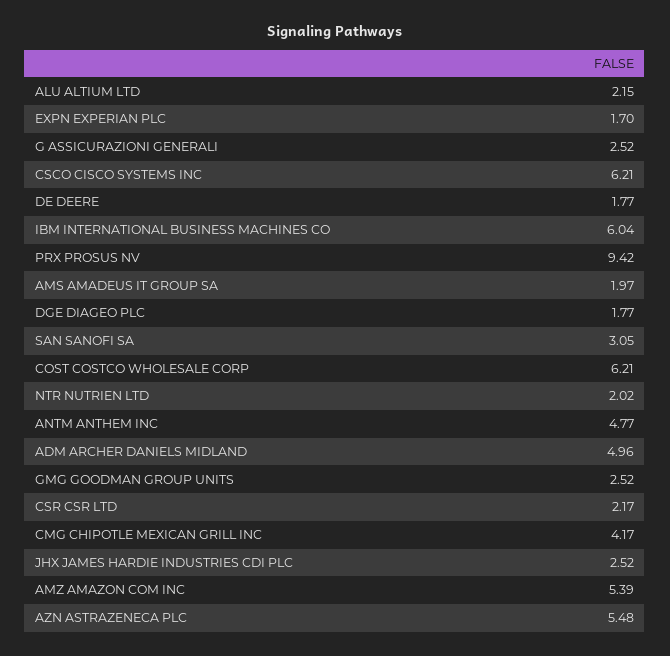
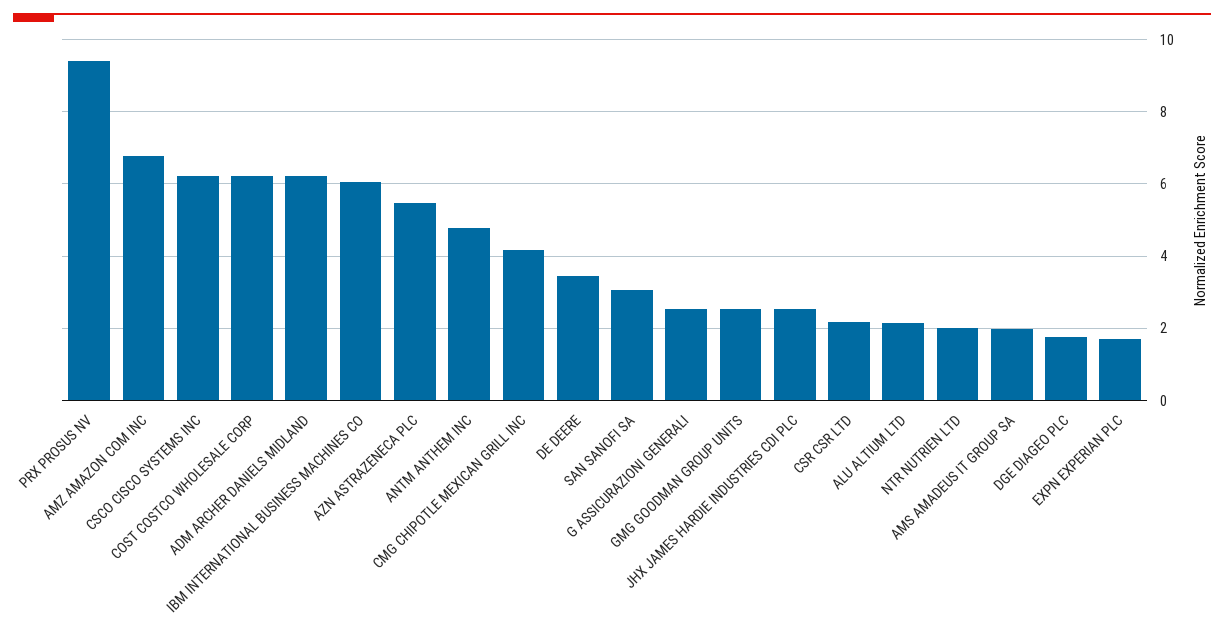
  {
    "ALU ALTIUM LTD": 2.15,
    "EXPN EXPERIAN PLC": 1.7,
    "G ASSICURAZIONI GENERALI": 2.52,
    "CSCO CISCO SYSTEMS INC": 6.21,
-   "DE DEERE": 1.77,
+   "DE DEERE": 3.4,
    "IBM INTERNATIONAL BUSINESS MACHINES CO": 6.04,
    "PRX PROSUS NV": 9.42,
    "AMS AMADEUS IT GROUP SA": 1.97,
    "DGE DIAGEO PLC": 1.77,
    "SAN SANOFI SA": 3.05,
    "COST COSTCO WHOLESALE CORP": 6.21,
    "NTR NUTRIEN LTD": 2.02,
    "ANTM ANTHEM INC": 4.77,
-   "ADM ARCHER DANIELS MIDLAND": 4.96,
+   "ADM ARCHER DANIELS MIDLAND": 6.2,
    "GMG GOODMAN GROUP UNITS": 2.52,
    "CSR CSR LTD": 2.17,
    "CMG CHIPOTLE MEXICAN GRILL INC": 4.17,
    "JHX JAMES HARDIE INDUSTRIES CDI PLC": 2.52,
-   "AMZ AMAZON COM INC": 5.39,
+   "AMZ AMAZON COM INC": 6.8,
    "AZN ASTRAZENECA PLC": 5.48
  }

